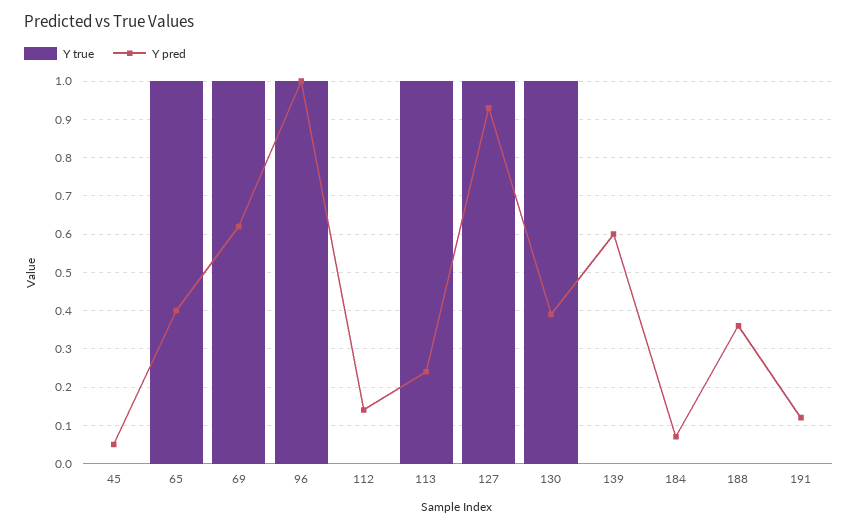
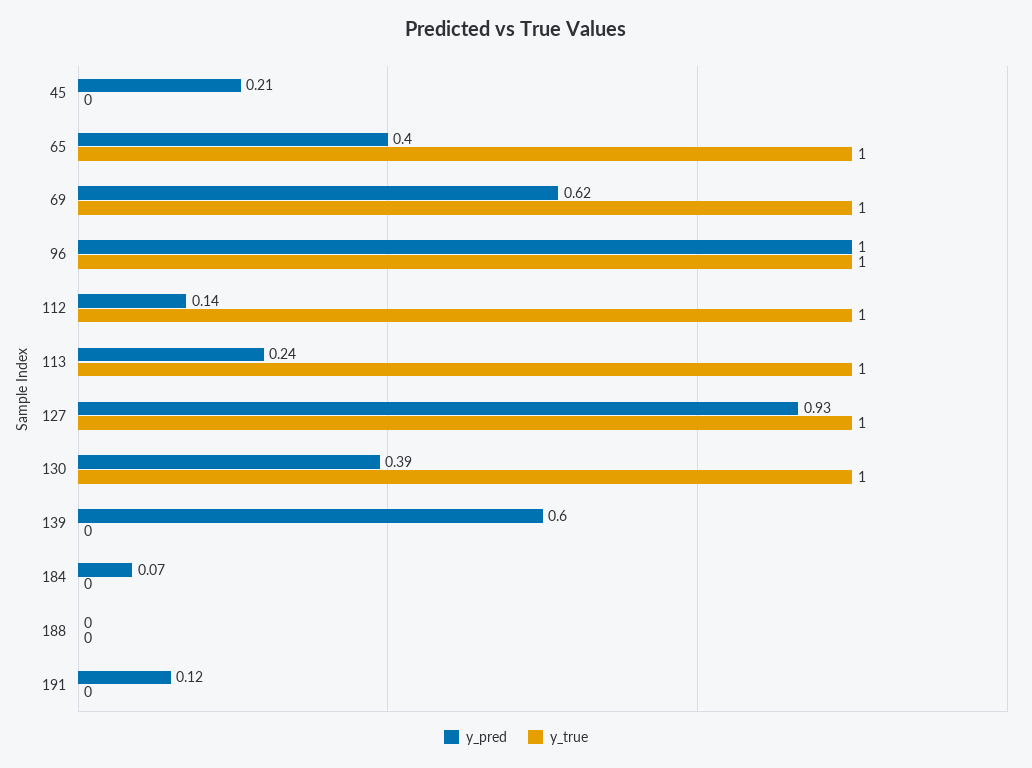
  {
    "Y true": {
      "45": 0,
      "65": 1,
      "69": 1,
      "96": 1,
-     "112": 0,
+     "112": 1,
      "113": 1,
      "127": 1,
      "130": 1,
      "139": 0,
      "184": 0,
      "188": 0,
      "191": 0
    },
    "Y pred": {
-     "45": 0.05,
+     "45": 0.21,
      "65": 0.4,
      "69": 0.62,
      "96": 1,
      "112": 0.14,
      "113": 0.24,
      "127": 0.93,
      "130": 0.39,
      "139": 0.6,
      "184": 0.07,
-     "188": 0.35,
+     "188": 0,
      "191": 0.12
    }
  }

